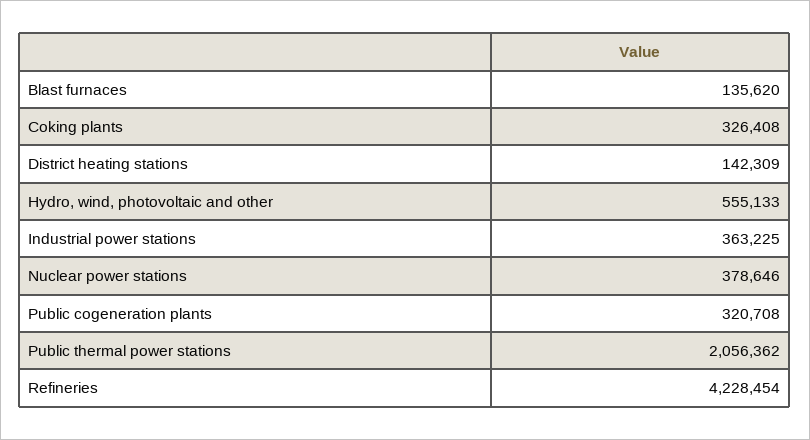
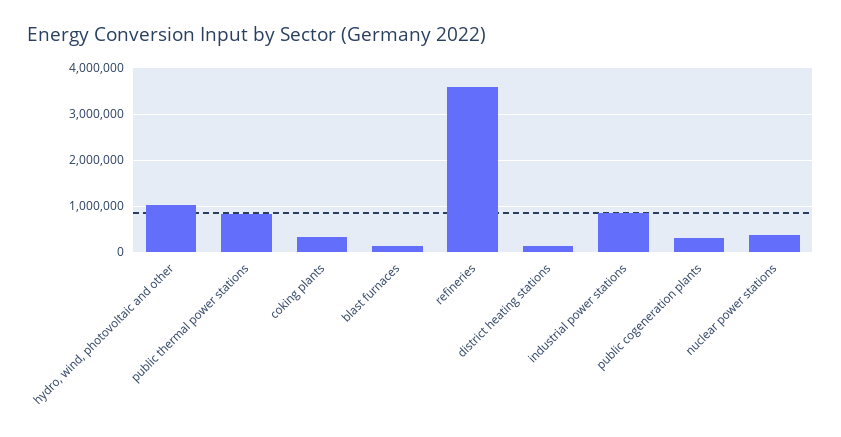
  {
    "Blast furnaces": 135620,
    "Coking plants": 326408,
    "District heating stations": 142309,
-   "Hydro, wind, photovoltaic and other": 555133,
+   "Hydro, wind, photovoltaic and other": 1000000,
-   "Industrial power stations": 363225,
+   "Industrial power stations": 800000,
    "Nuclear power stations": 378646,
    "Public cogeneration plants": 320708,
-   "Public thermal power stations": 2056362,
+   "Public thermal power stations": 800000,
-   "Refineries": 4228454
+   "Refineries": 3600000
  }

